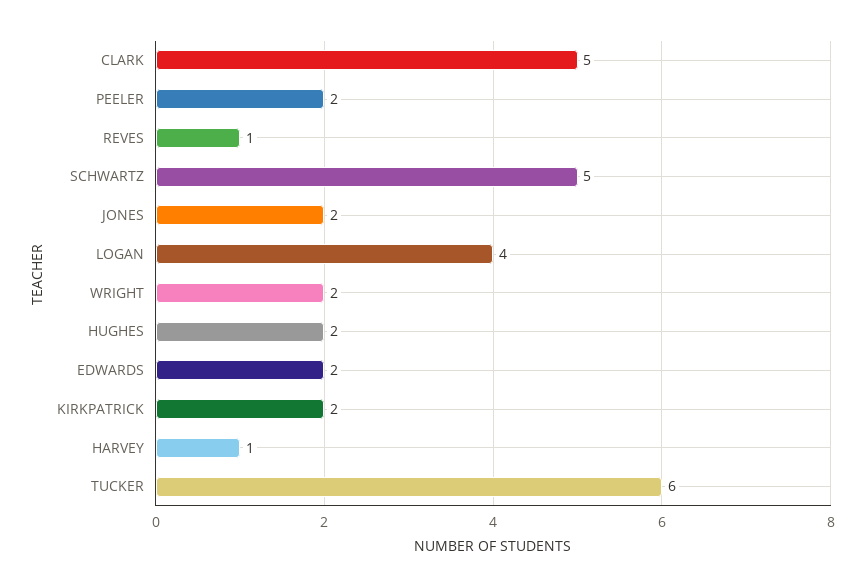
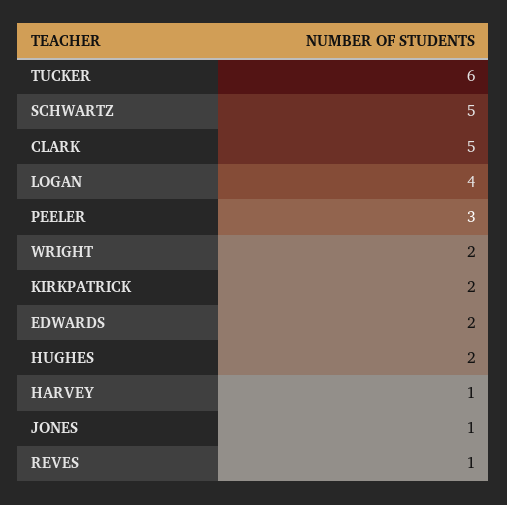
  {
    "CLARK": 5,
-   "PEELER": 2,
+   "PEELER": 3,
    "REVES": 1,
    "SCHWARTZ": 5,
-   "JONES": 2,
+   "JONES": 1,
    "LOGAN": 4,
    "WRIGHT": 2,
    "HUGHES": 2,
    "EDWARDS": 2,
    "KIRKPATRICK": 2,
    "HARVEY": 1,
    "TUCKER": 6
  }

